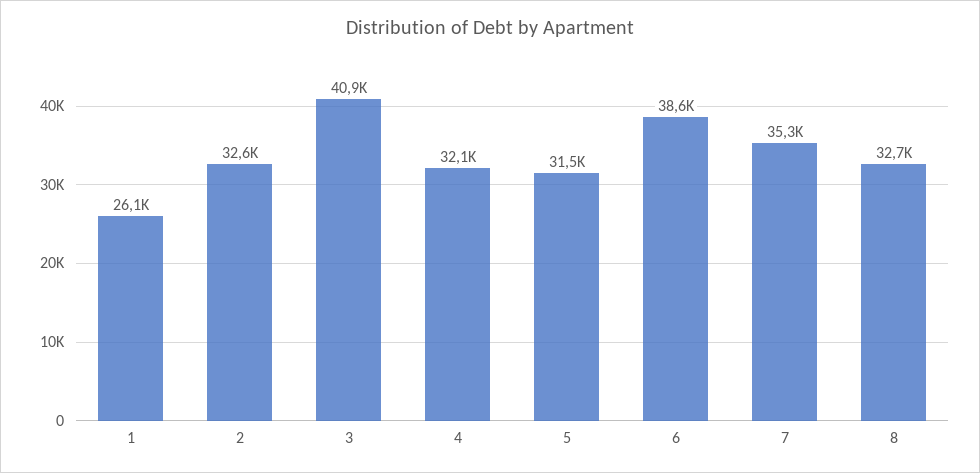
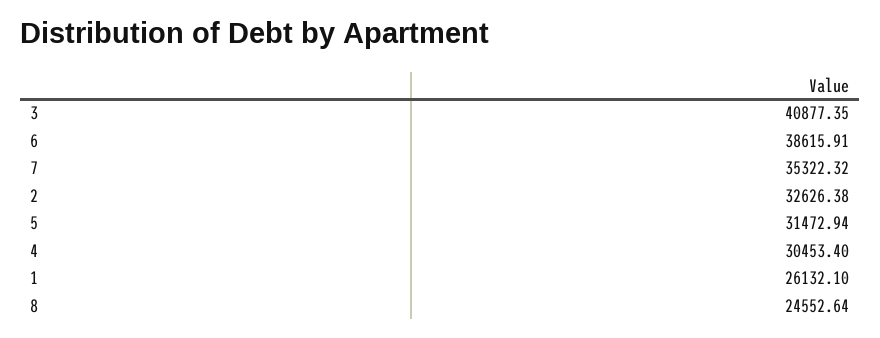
  {
    "1": 26132.1,
    "2": 32626.38,
    "3": 40877.35,
-   "4": 32100,
+   "4": 30453.4,
    "5": 31472.94,
    "6": 38615.91,
    "7": 35322.32,
-   "8": 32700
+   "8": 24552.64
  }

